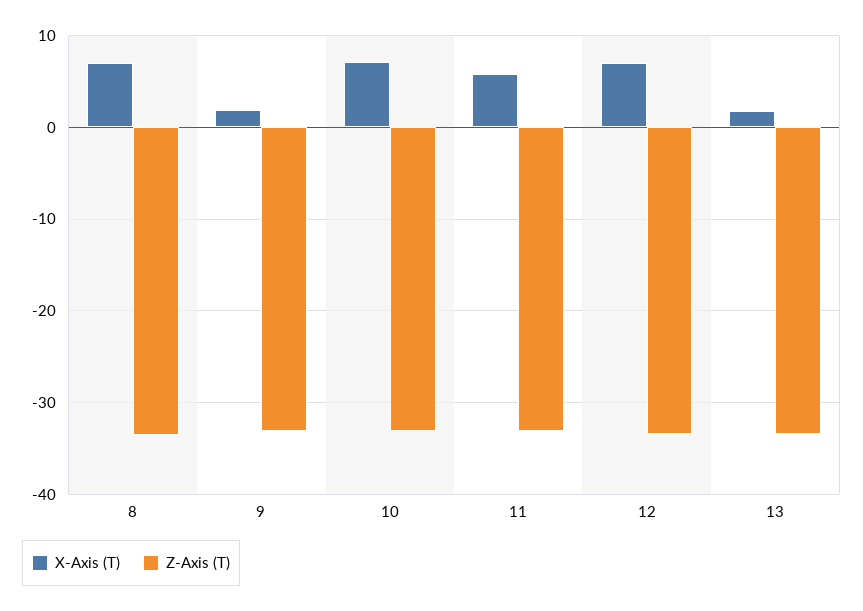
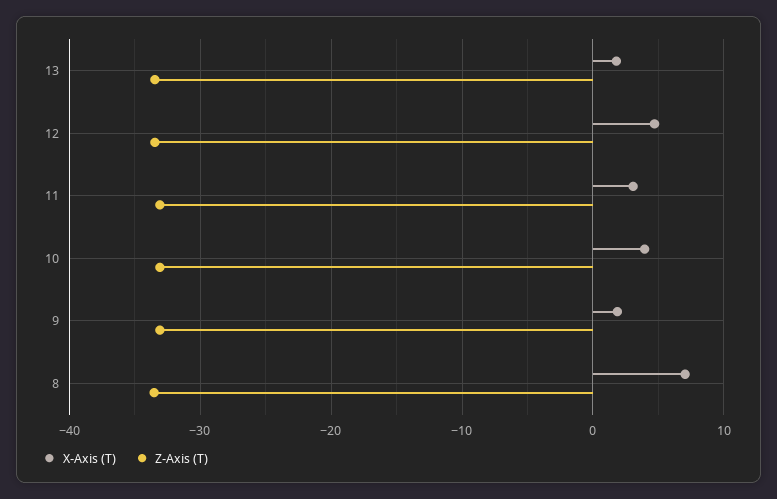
  {
    "X-Axis (T)": {
      "8": 7,
      "9": 2,
-     "10": 7,
+     "10": 4,
-     "11": 6,
+     "11": 3,
-     "12": 7,
+     "12": 5,
      "13": 2
    },
    "Z-Axis (T)": {
      "8": -34,
      "9": -33,
      "10": -33,
      "11": -33,
      "12": -33,
      "13": -33
    }
  }

